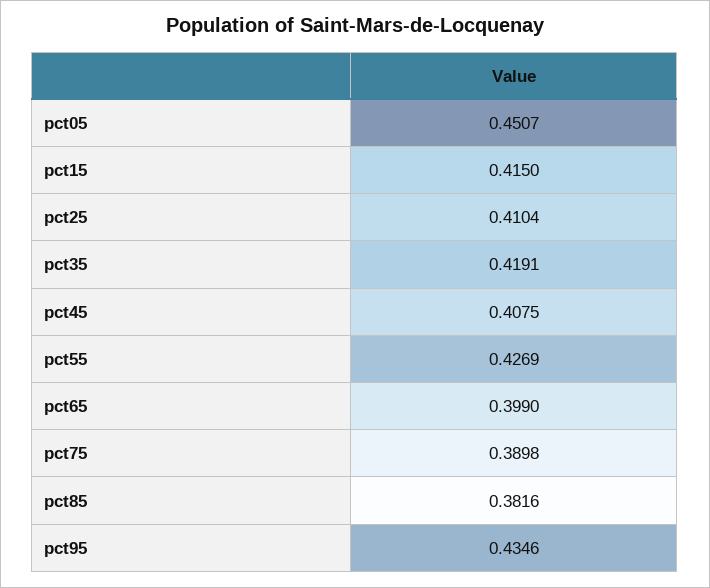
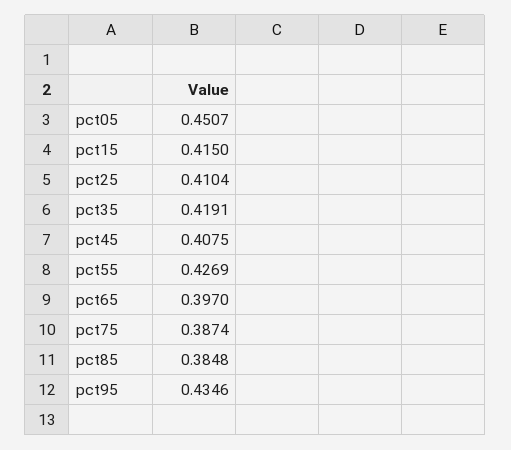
  {
    "pct05": 0.4507,
    "pct15": 0.415,
    "pct25": 0.4104,
    "pct35": 0.4191,
    "pct45": 0.4075,
    "pct55": 0.4269,
-   "pct65": 0.399,
+   "pct65": 0.397,
-   "pct75": 0.3898,
+   "pct75": 0.3874,
-   "pct85": 0.3816,
+   "pct85": 0.3848,
    "pct95": 0.4346
  }

